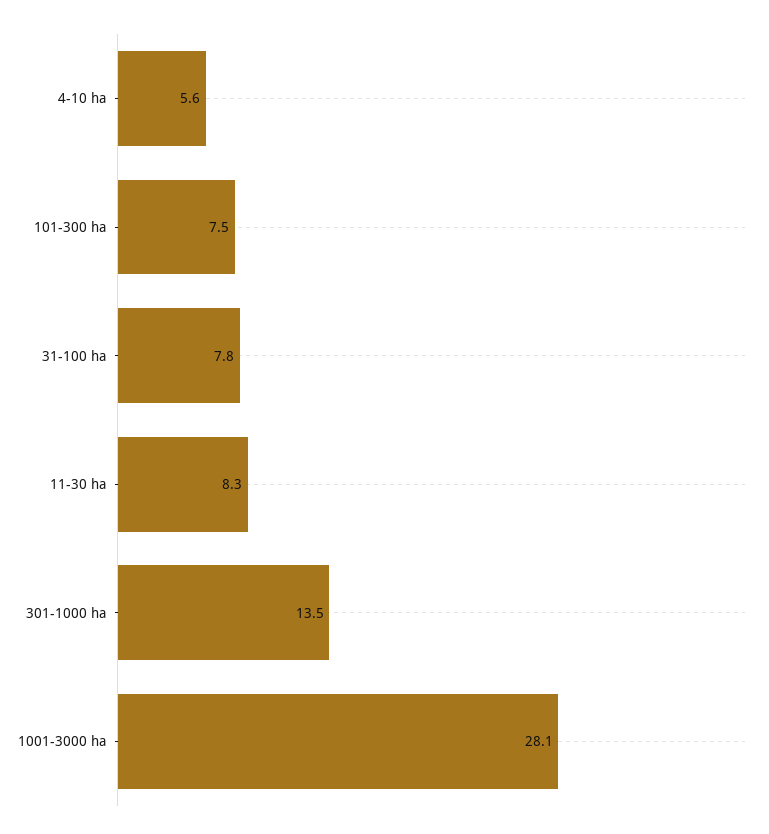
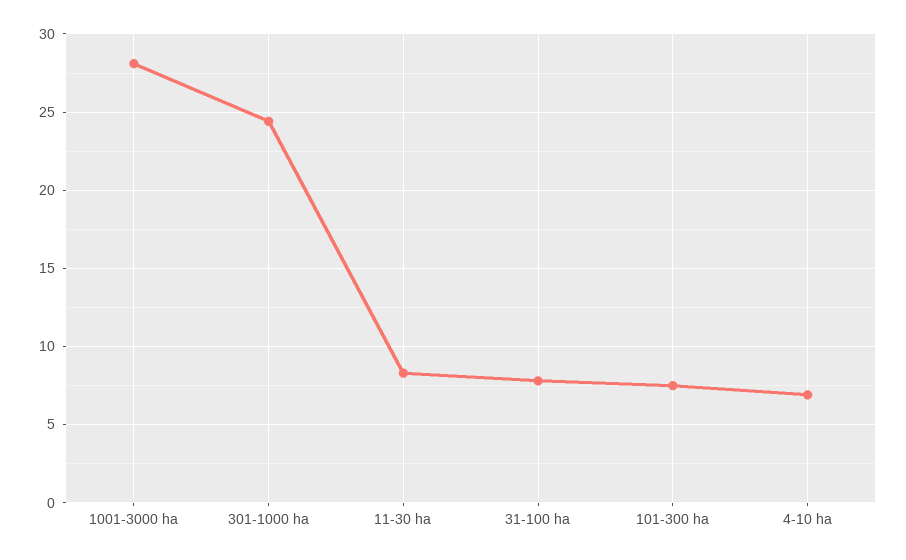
  {
-   "4-10 ha": 5.6,
+   "4-10 ha": 7,
    "101-300 ha": 7.5,
    "31-100 ha": 7.8,
    "11-30 ha": 8.3,
-   "301-1000 ha": 13.5,
+   "301-1000 ha": 24.5,
    "1001-3000 ha": 28.1
  }

